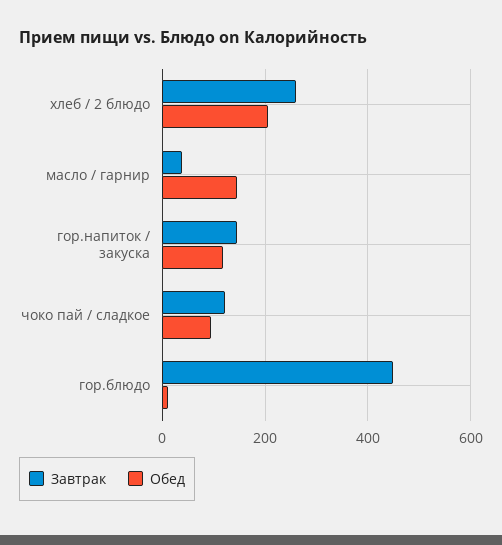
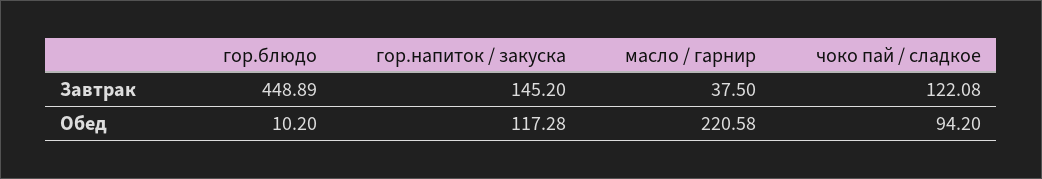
  {
    "Завтрак": {
-     "хлеб / 2 блюдо": 260,
      "масло / гарнир": 37.5,
      "гор.напиток / закуска": 145.2,
      "чоко пай / сладкое": 122.08,
      "гор.блюдо": 448.89
    },
    "Обед": {
-     "хлеб / 2 блюдо": 200,
-     "масло / гарнир": 140,
+     "масло / гарнир": 220.58,
      "гор.напиток / закуска": 117.28,
      "чоко пай / сладкое": 94.2,
      "гор.блюдо": 10.2
    }
  }

